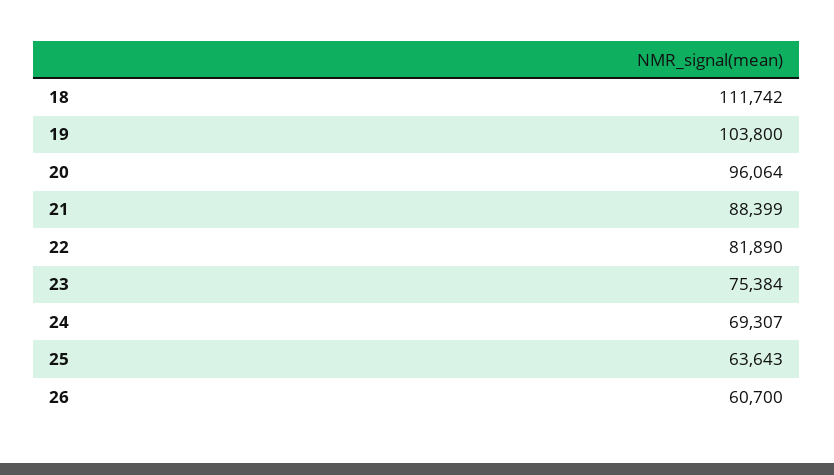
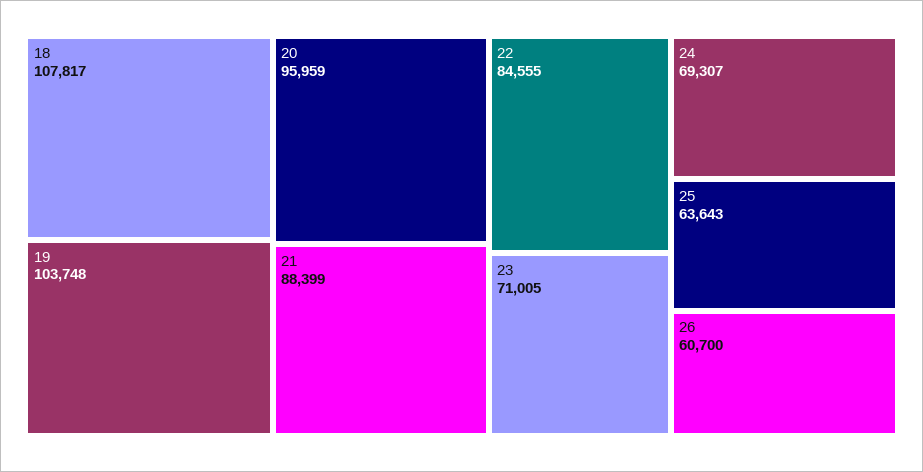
  {
-   "18": 111742,
+   "18": 107817,
-   "19": 103800,
+   "19": 103748,
-   "20": 96064,
+   "20": 95959,
    "21": 88399,
-   "22": 81890,
+   "22": 84555,
-   "23": 75384,
+   "23": 71005,
    "24": 69307,
    "25": 63643,
    "26": 60700
  }

